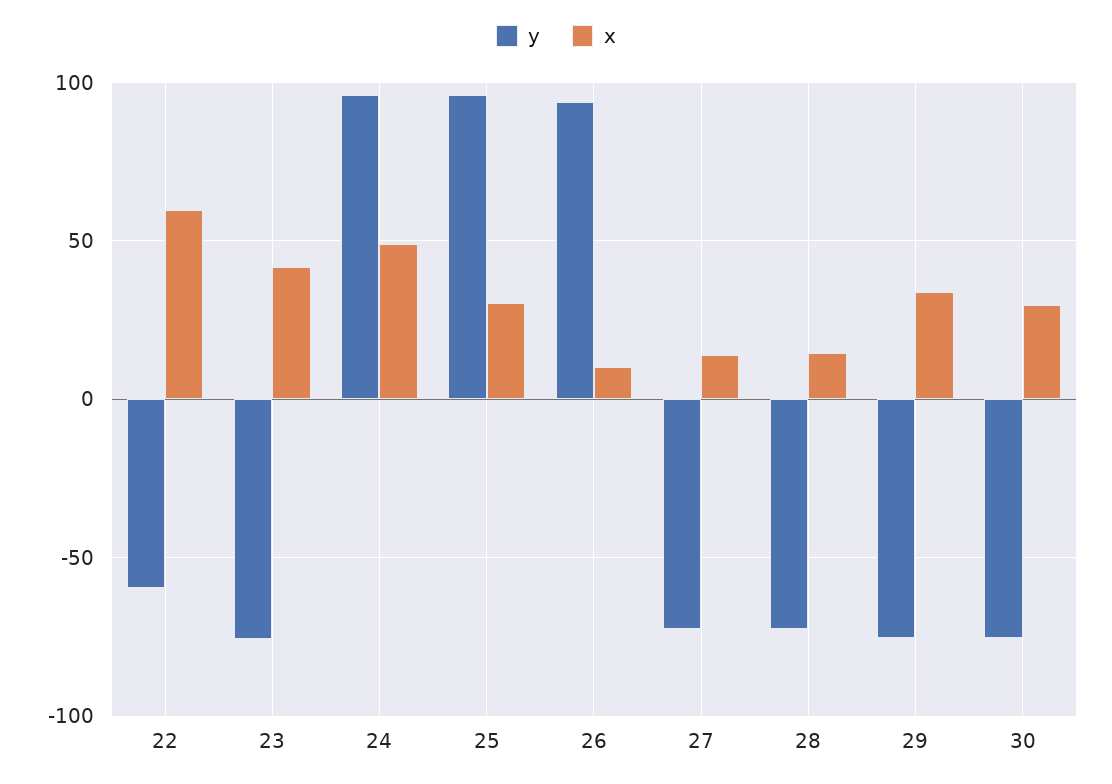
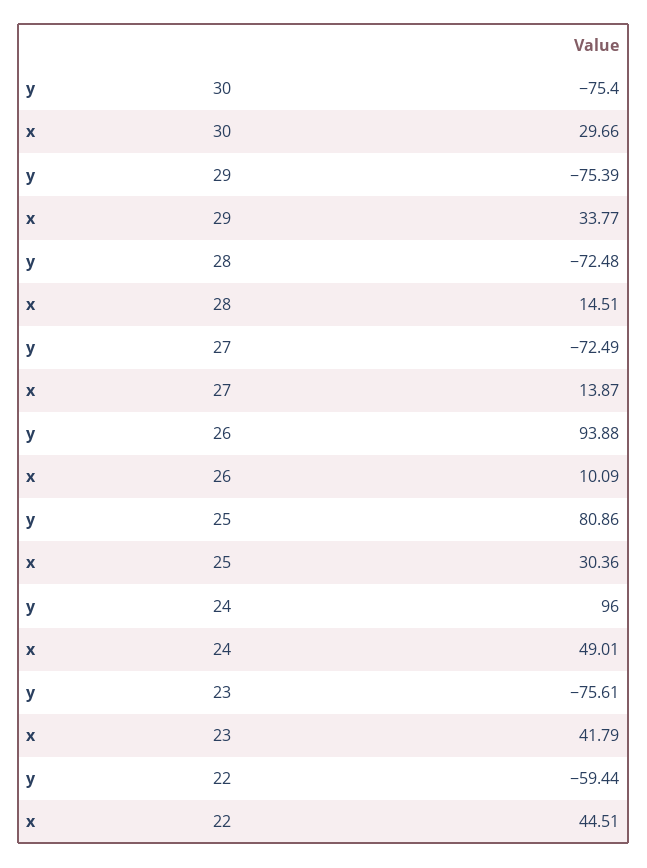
  {
    "y": {
      "22": -59.44,
      "23": -75.61,
      "24": 96,
-     "25": 95,
+     "25": 80.86,
      "26": 93.88,
      "27": -72.49,
      "28": -72.48,
      "29": -75.39,
      "30": -75.4
    },
    "x": {
-     "22": 60,
+     "22": 44.51,
      "23": 41.79,
      "24": 49.01,
      "25": 30.36,
      "26": 10.09,
      "27": 13.87,
      "28": 14.51,
      "29": 33.77,
      "30": 29.66
    }
  }

